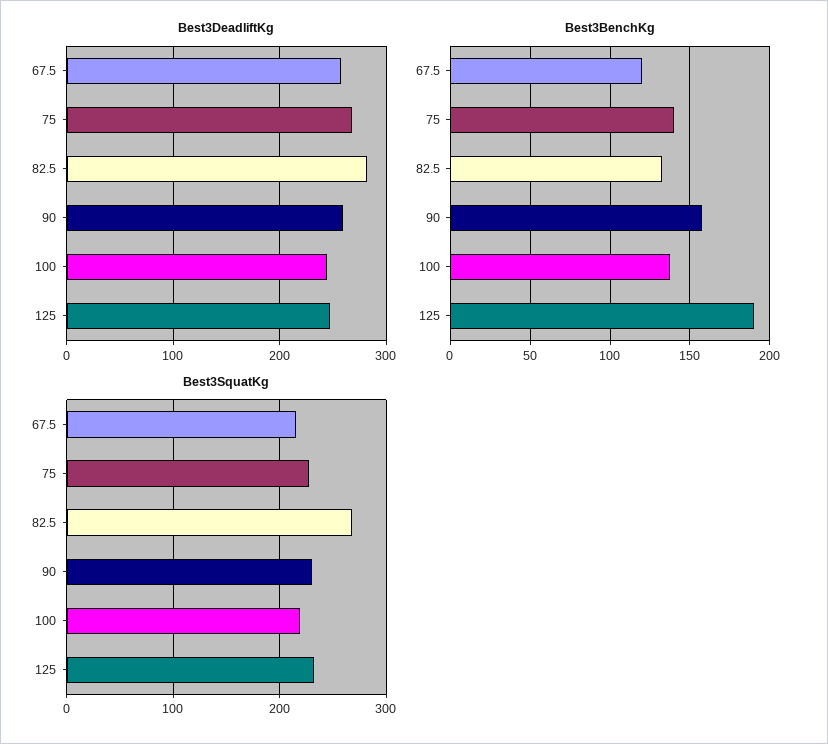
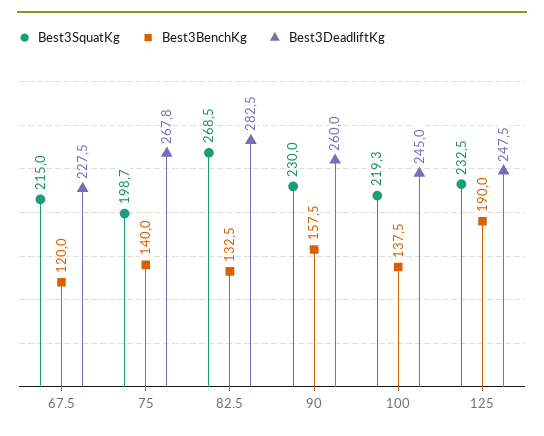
  {
    "Best3DeadliftKg": {
-     "67.5": 260,
+     "67.5": 227.5,
      "75": 267.8,
      "82.5": 282.5,
      "90": 260,
      "100": 245,
      "125": 247.5
    },
    "Best3BenchKg": {
      "67.5": 120,
      "75": 140,
      "82.5": 132.5,
      "90": 157.5,
      "100": 137.5,
      "125": 190
    },
    "Best3SquatKg": {
      "67.5": 215,
-     "75": 230,
+     "75": 198.7,
      "82.5": 268.5,
      "90": 230,
      "100": 219.3,
      "125": 232.5
    }
  }

